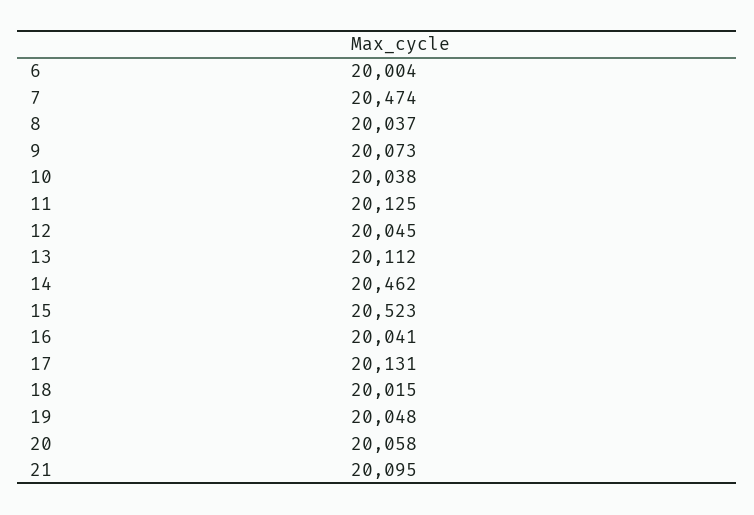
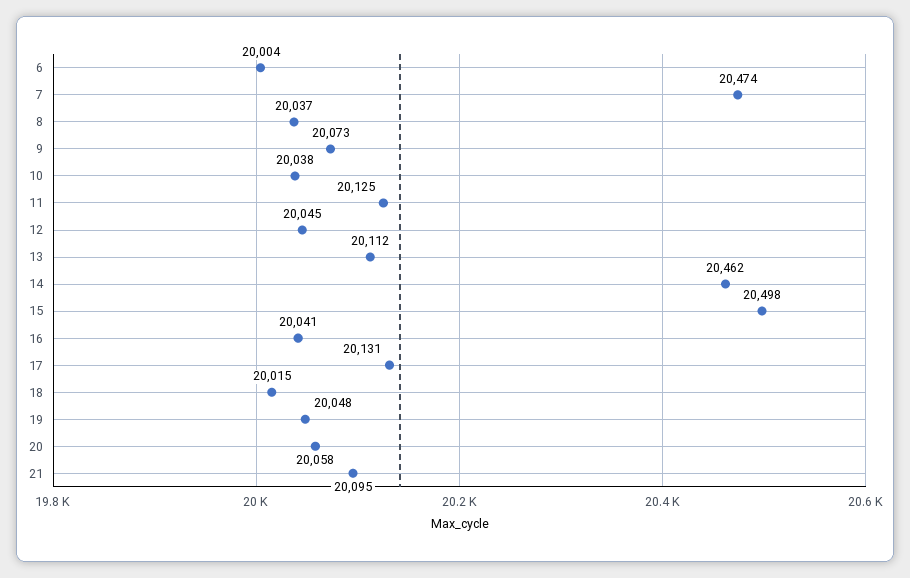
  {
    "6": 20004,
    "7": 20474,
    "8": 20037,
    "9": 20073,
    "10": 20038,
    "11": 20125,
    "12": 20045,
    "13": 20112,
    "14": 20462,
-   "15": 20523,
+   "15": 20498,
    "16": 20041,
    "17": 20131,
    "18": 20015,
    "19": 20048,
    "20": 20058,
    "21": 20095
  }

